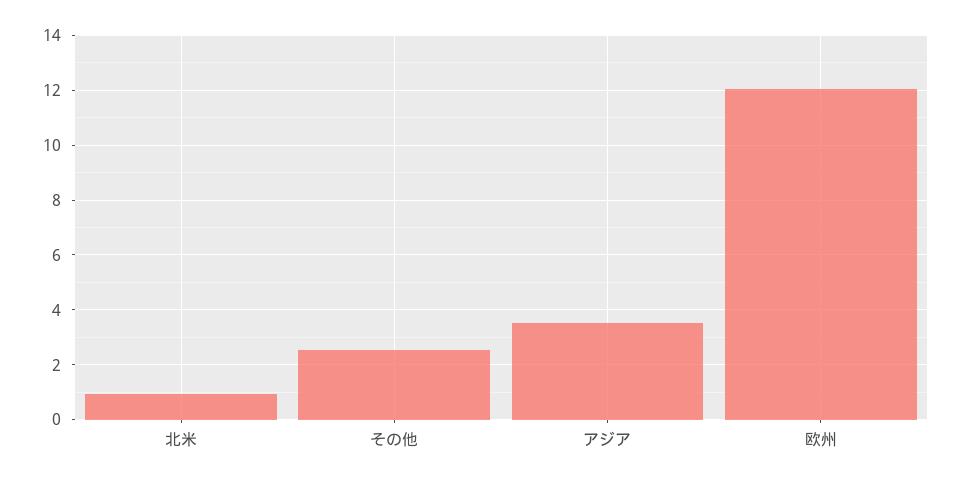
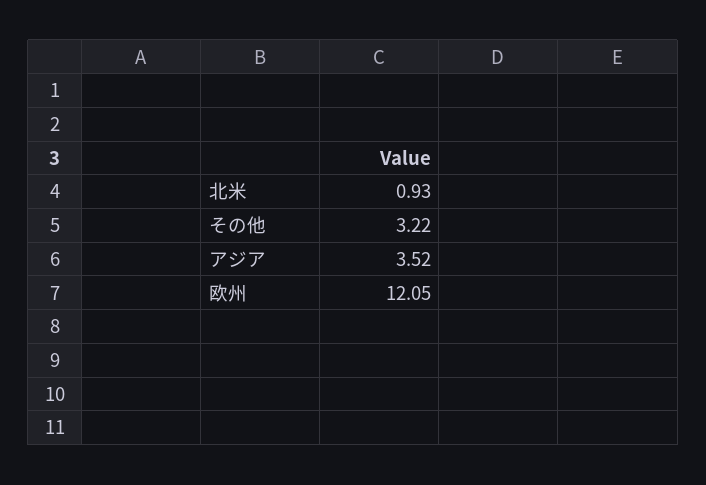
  {
    "北米": 0.93,
-   "その他": 2.5,
+   "その他": 3.22,
    "アジア": 3.52,
    "欧州": 12.05
  }

